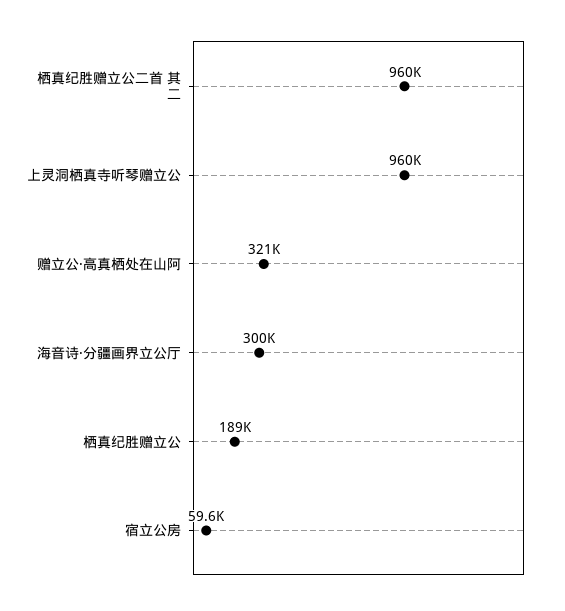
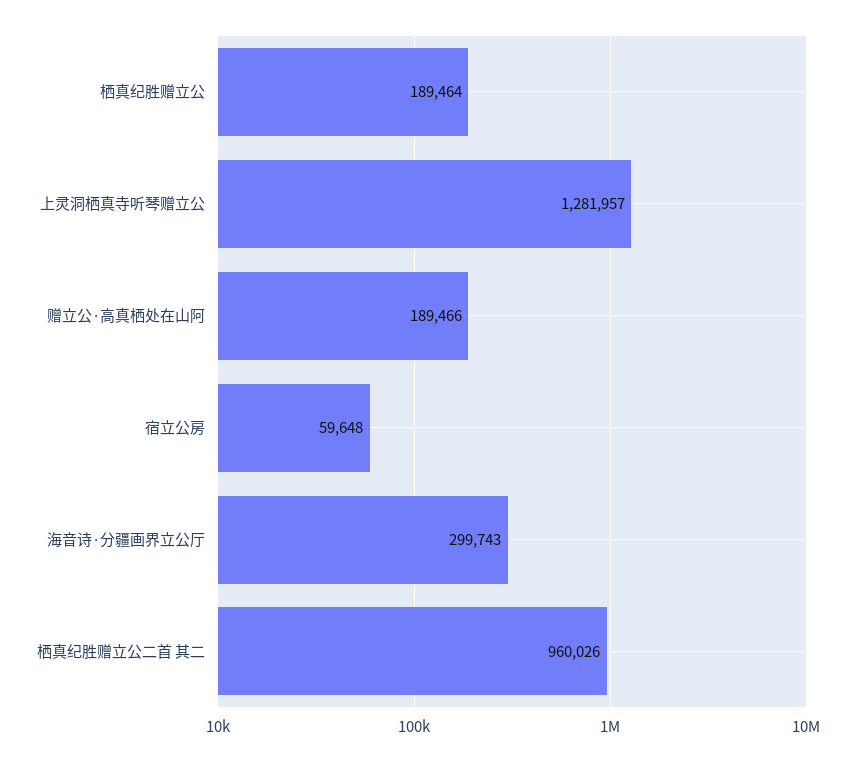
  {
    "栖真纪胜赠立公二首 其二": 960026,
-   "上灵洞栖真寺听琴赠立公": 960000,
+   "上灵洞栖真寺听琴赠立公": 1281957,
-   "赠立公·高真栖处在山阿": 321000,
+   "赠立公·高真栖处在山阿": 189466,
    "海音诗·分疆画界立公厅": 299743,
    "栖真纪胜赠立公": 189464,
    "宿立公房": 59648
  }

